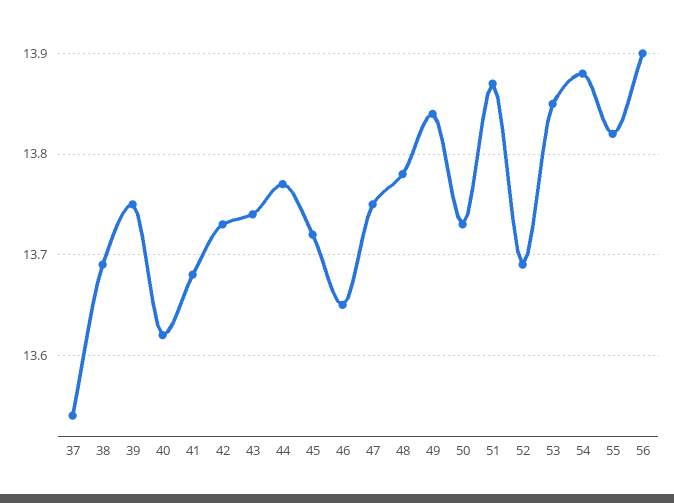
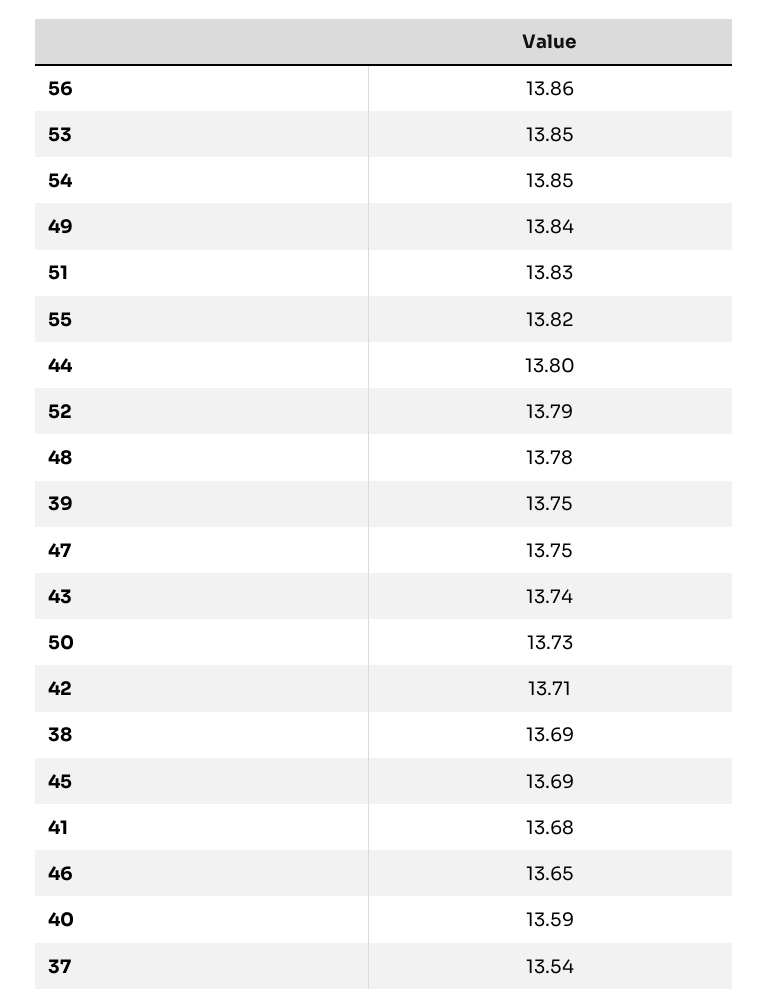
  {
    "37": 13.54,
    "38": 13.69,
    "39": 13.75,
-   "40": 13.62,
+   "40": 13.59,
    "41": 13.68,
-   "42": 13.73,
+   "42": 13.71,
    "43": 13.74,
-   "44": 13.77,
+   "44": 13.8,
-   "45": 13.72,
+   "45": 13.69,
    "46": 13.65,
    "47": 13.75,
    "48": 13.78,
    "49": 13.84,
    "50": 13.73,
-   "51": 13.87,
+   "51": 13.83,
-   "52": 13.69,
+   "52": 13.79,
    "53": 13.85,
-   "54": 13.88,
+   "54": 13.85,
    "55": 13.82,
-   "56": 13.9
+   "56": 13.86
  }

